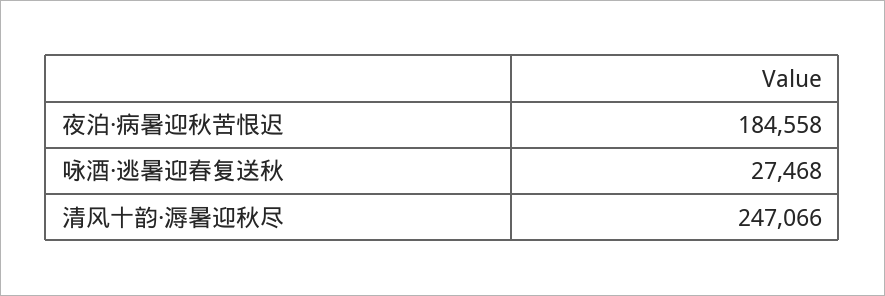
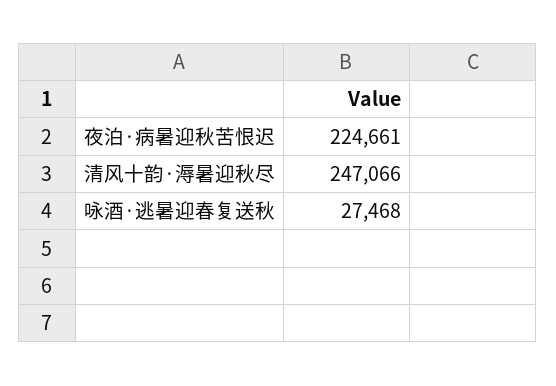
  {
-   "夜泊·病暑迎秋苦恨迟": 184558,
+   "夜泊·病暑迎秋苦恨迟": 224661,
    "咏酒·逃暑迎春复送秋": 27468,
    "清风十韵·溽暑迎秋尽": 247066
  }

